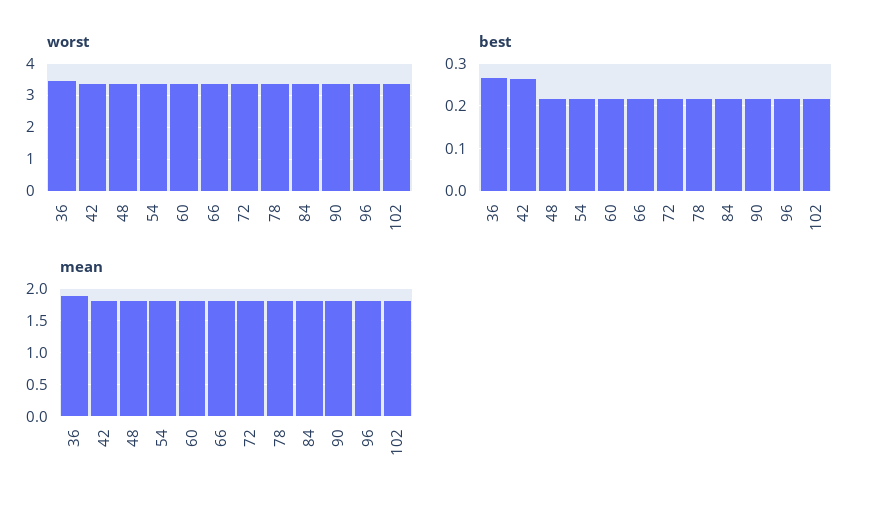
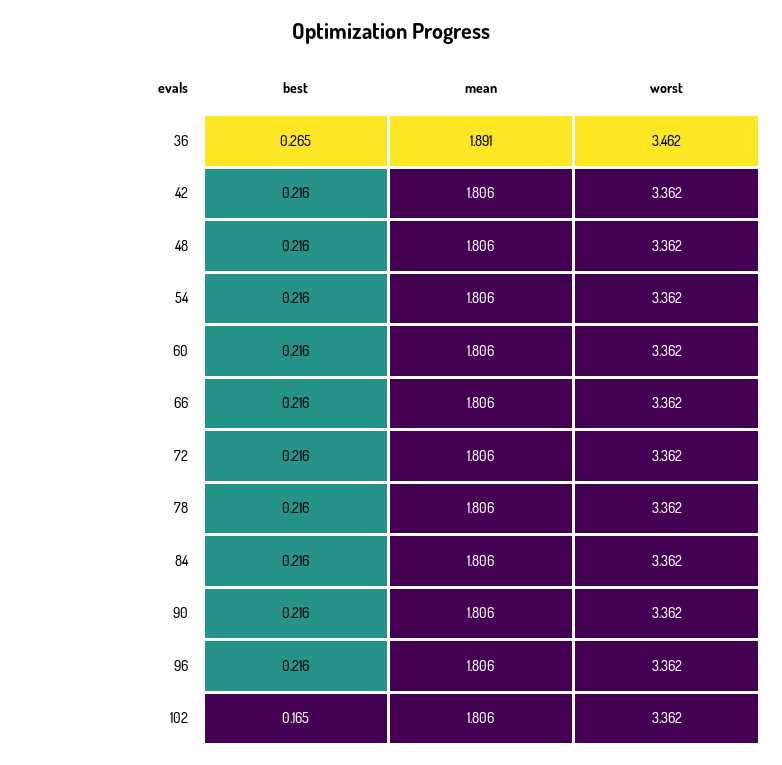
  {
    "worst": {
      "36": 3.462,
      "42": 3.362,
      "48": 3.362,
      "54": 3.362,
      "60": 3.362,
      "66": 3.362,
      "72": 3.362,
      "78": 3.362,
      "84": 3.362,
      "90": 3.362,
      "96": 3.362,
      "102": 3.362
    },
    "best": {
      "36": 0.265,
-     "42": 0.26,
+     "42": 0.216,
      "48": 0.216,
      "54": 0.216,
      "60": 0.216,
      "66": 0.216,
      "72": 0.216,
      "78": 0.216,
      "84": 0.216,
      "90": 0.216,
      "96": 0.216,
-     "102": 0.22
+     "102": 0.165
    },
    "mean": {
      "36": 1.891,
      "42": 1.806,
      "48": 1.806,
      "54": 1.806,
      "60": 1.806,
      "66": 1.806,
      "72": 1.806,
      "78": 1.806,
      "84": 1.806,
      "90": 1.806,
      "96": 1.806,
      "102": 1.806
    }
  }

